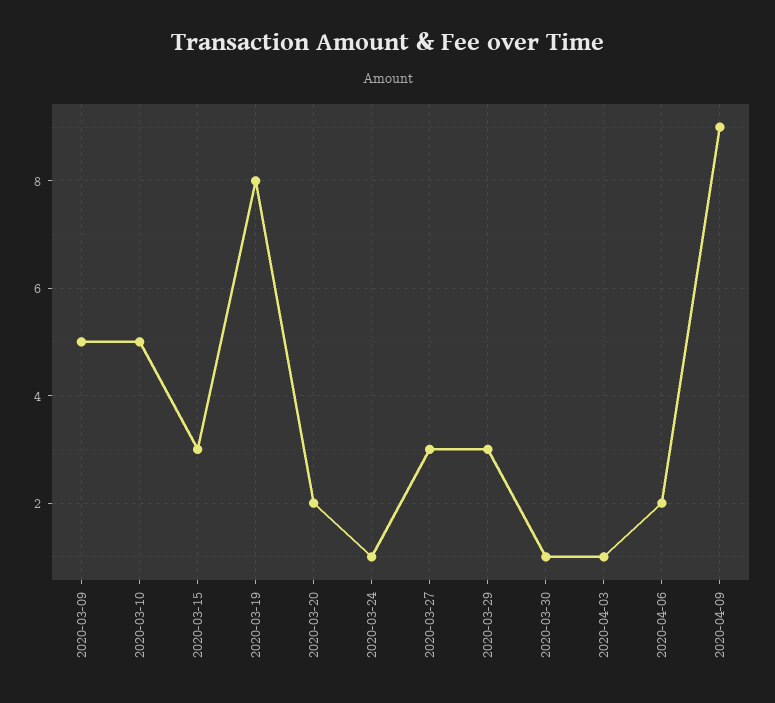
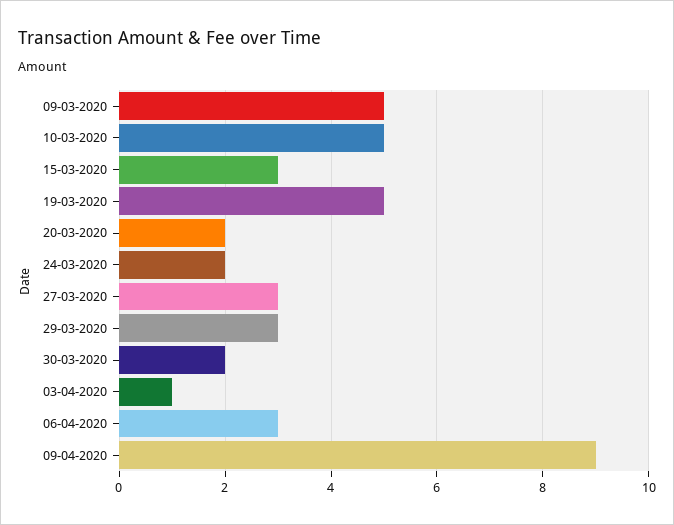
  {
    "2020-03-09": 5,
    "2020-03-10": 5,
    "2020-03-15": 3,
-   "2020-03-19": 8,
+   "2020-03-19": 5,
    "2020-03-20": 2,
-   "2020-03-24": 1,
+   "2020-03-24": 2,
    "2020-03-27": 3,
    "2020-03-29": 3,
-   "2020-03-30": 1,
+   "2020-03-30": 2,
    "2020-04-03": 1,
-   "2020-04-06": 2,
+   "2020-04-06": 3,
    "2020-04-09": 9
  }

